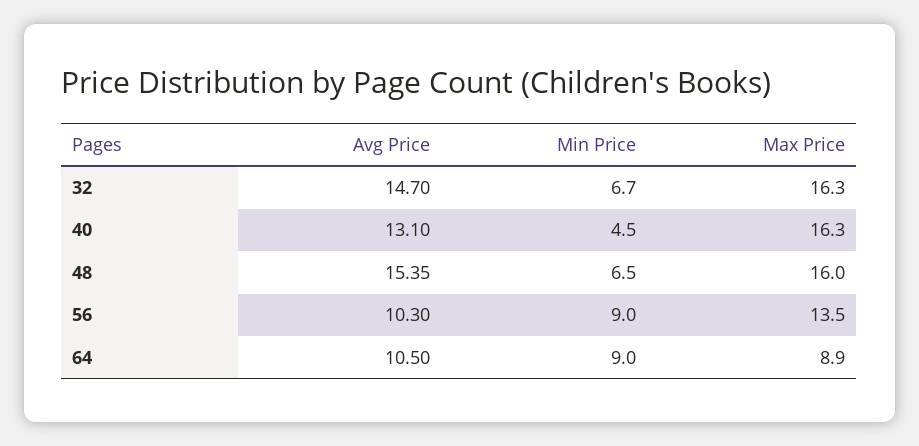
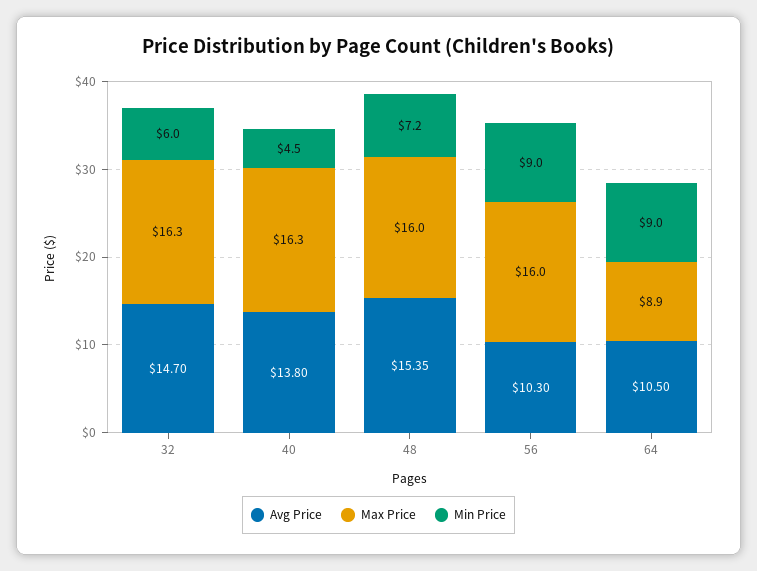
  {
    "Avg Price": {
      "32": 14.7,
-     "40": 13.1,
+     "40": 13.8,
      "48": 15.35,
      "56": 10.3,
      "64": 10.5
    },
    "Min Price": {
-     "32": 6.7,
+     "32": 6,
      "40": 4.5,
-     "48": 6.5,
+     "48": 7.2,
      "56": 9,
      "64": 9
    },
    "Max Price": {
      "32": 16.3,
      "40": 16.3,
      "48": 16,
-     "56": 13.5,
+     "56": 16,
      "64": 8.9
    }
  }

